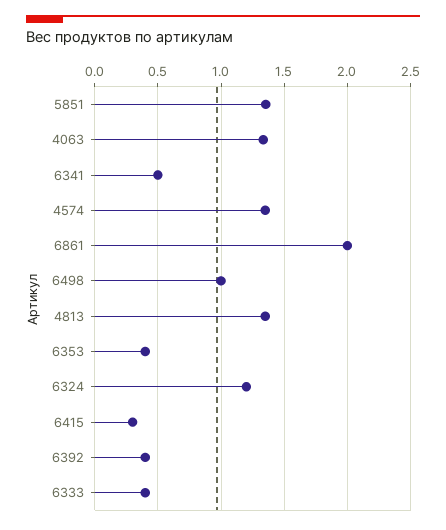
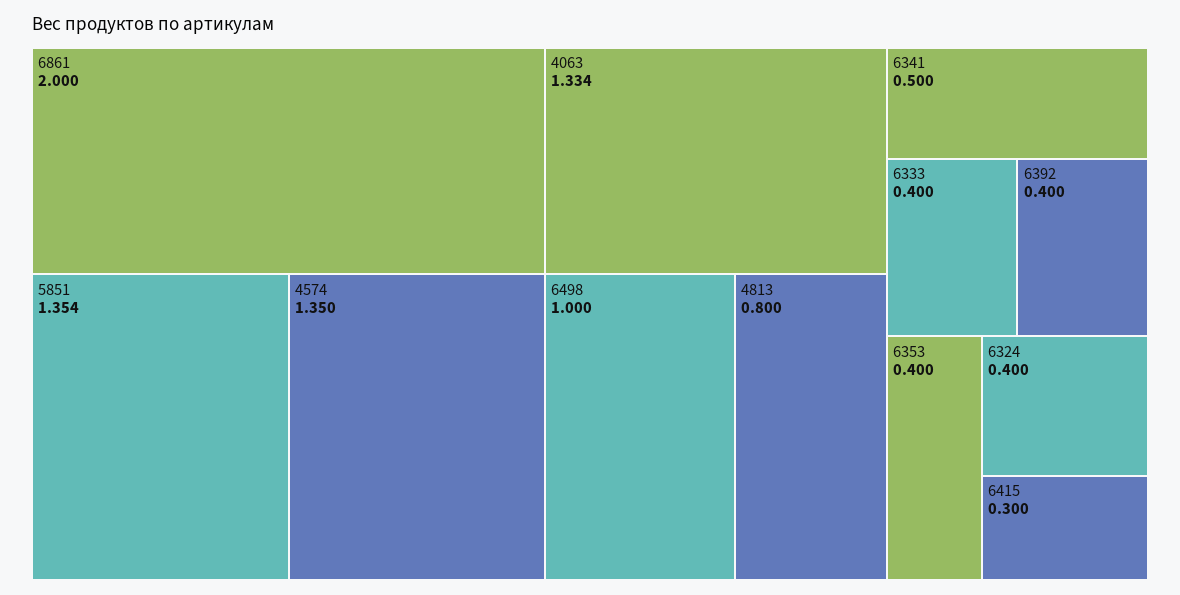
  {
    "5851": 1.354,
    "4063": 1.334,
    "6341": 0.5,
    "4574": 1.35,
    "6861": 2,
    "6498": 1,
-   "4813": 1.35,
+   "4813": 0.8,
    "6353": 0.4,
-   "6324": 1.2,
+   "6324": 0.4,
    "6415": 0.3,
    "6392": 0.4,
    "6333": 0.4
  }

